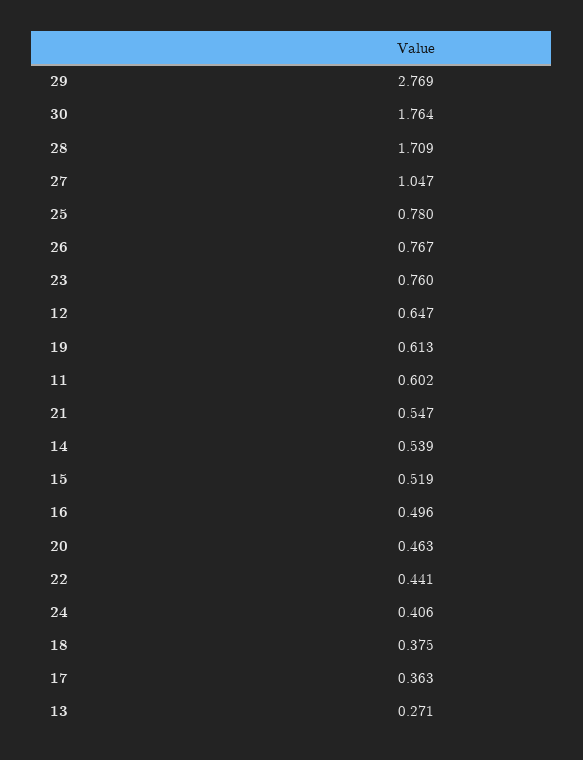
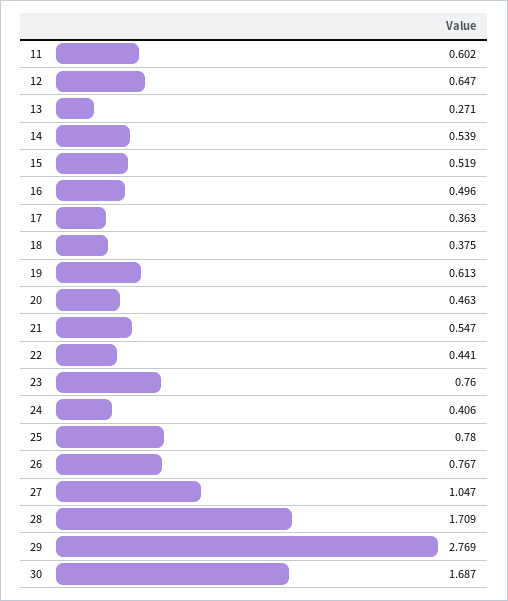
  {
    "29": 2.769,
-   "30": 1.764,
+   "30": 1.687,
    "28": 1.709,
    "27": 1.047,
    "25": 0.78,
    "26": 0.767,
    "23": 0.76,
    "12": 0.647,
    "19": 0.613,
    "11": 0.602,
    "21": 0.547,
    "14": 0.539,
    "15": 0.519,
    "16": 0.496,
    "20": 0.463,
    "22": 0.441,
    "24": 0.406,
    "18": 0.375,
    "17": 0.363,
    "13": 0.271
  }

